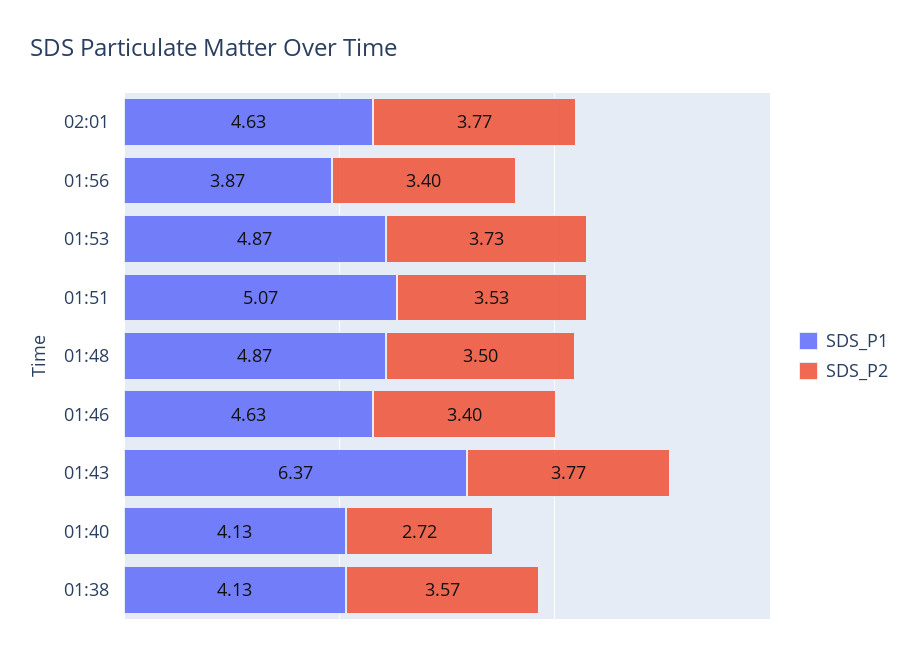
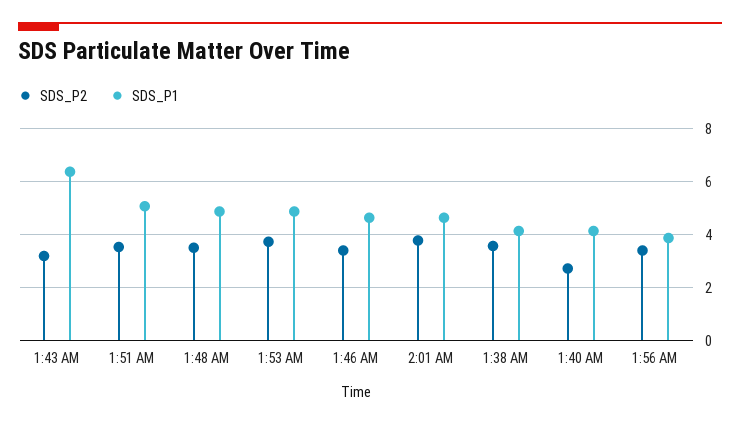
  {
    "SDS_P1": {
      "02:01": 4.63,
      "01:56": 3.87,
      "01:53": 4.87,
      "01:51": 5.07,
      "01:48": 4.87,
      "01:46": 4.63,
      "01:43": 6.37,
      "01:40": 4.13,
      "01:38": 4.13
    },
    "SDS_P2": {
      "02:01": 3.77,
      "01:56": 3.4,
      "01:53": 3.73,
      "01:51": 3.53,
      "01:48": 3.5,
      "01:46": 3.4,
-     "01:43": 3.77,
+     "01:43": 3.25,
      "01:40": 2.72,
      "01:38": 3.57
    }
  }

